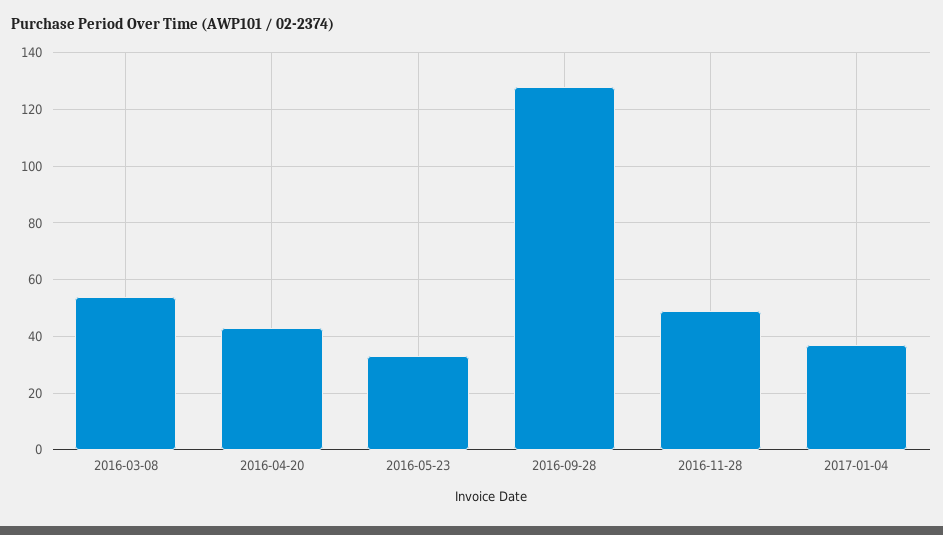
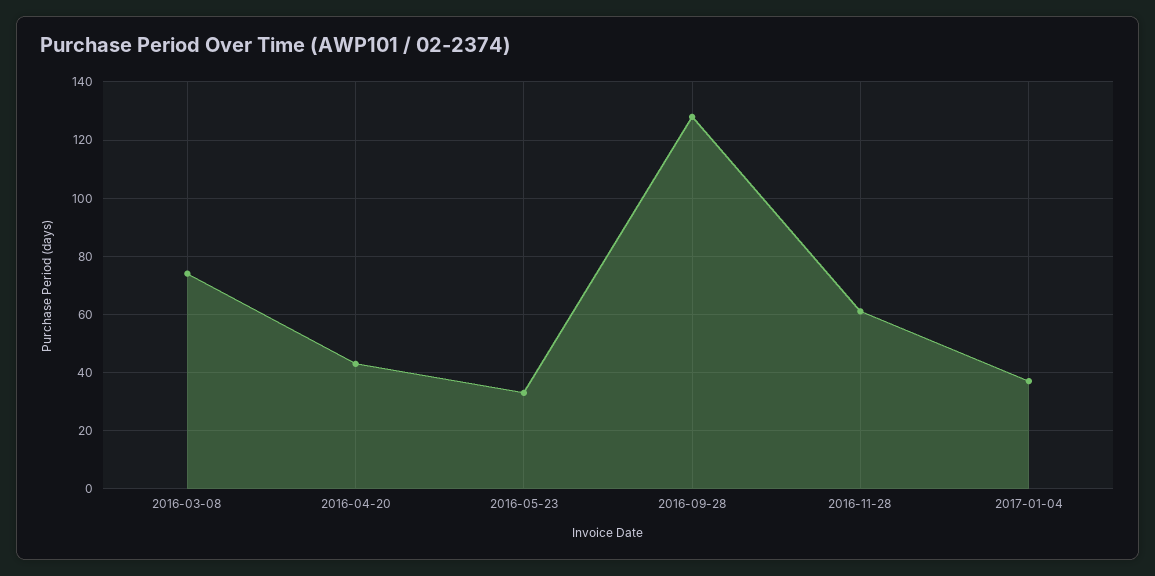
  {
-   "2016-03-08": 55,
+   "2016-03-08": 75,
    "2016-04-20": 45,
    "2016-05-23": 35,
    "2016-09-28": 130,
-   "2016-11-28": 50,
+   "2016-11-28": 60,
    "2017-01-04": 35
  }

